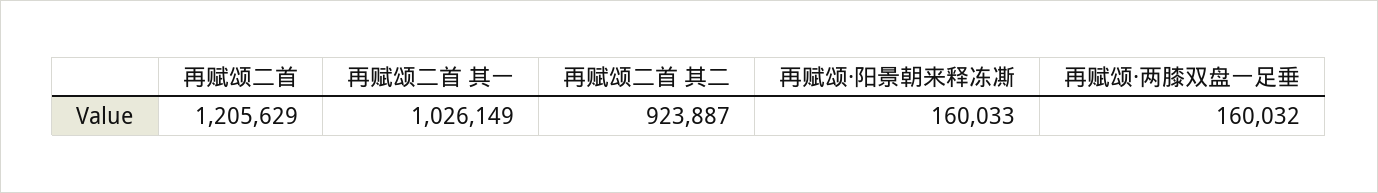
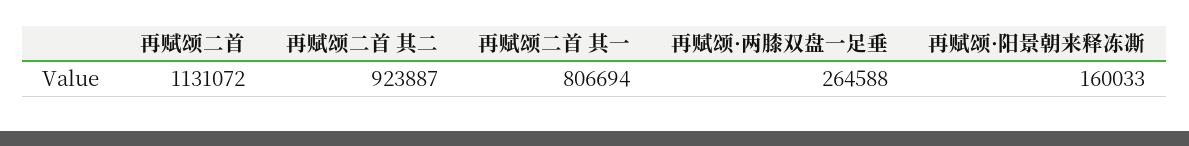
  {
-   "再赋颂二首": 1205629,
+   "再赋颂二首": 1131072,
-   "再赋颂二首 其一": 1026149,
+   "再赋颂二首 其一": 806694,
    "再赋颂二首 其二": 923887,
    "再赋颂·阳景朝来释冻凘": 160033,
-   "再赋颂·两膝双盘一足垂": 160032
+   "再赋颂·两膝双盘一足垂": 264588
  }

